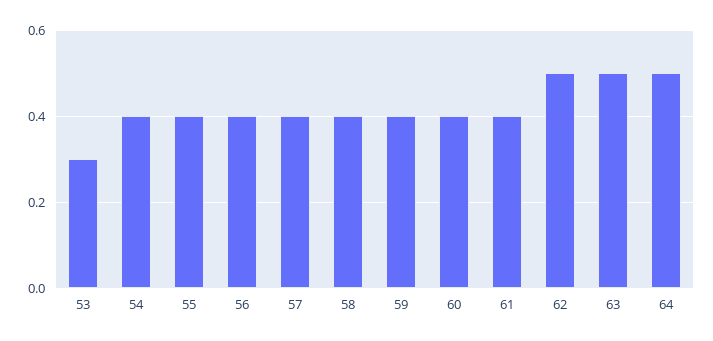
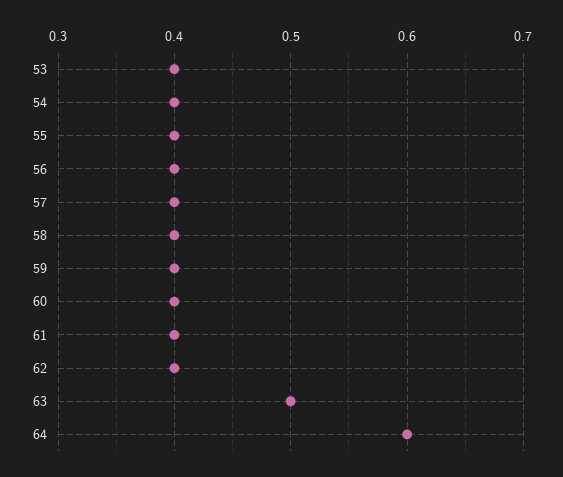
  {
-   "53": 0.3,
+   "53": 0.4,
    "54": 0.4,
    "55": 0.4,
    "56": 0.4,
    "57": 0.4,
    "58": 0.4,
    "59": 0.4,
    "60": 0.4,
    "61": 0.4,
-   "62": 0.5,
+   "62": 0.4,
    "63": 0.5,
-   "64": 0.5
+   "64": 0.6
  }

